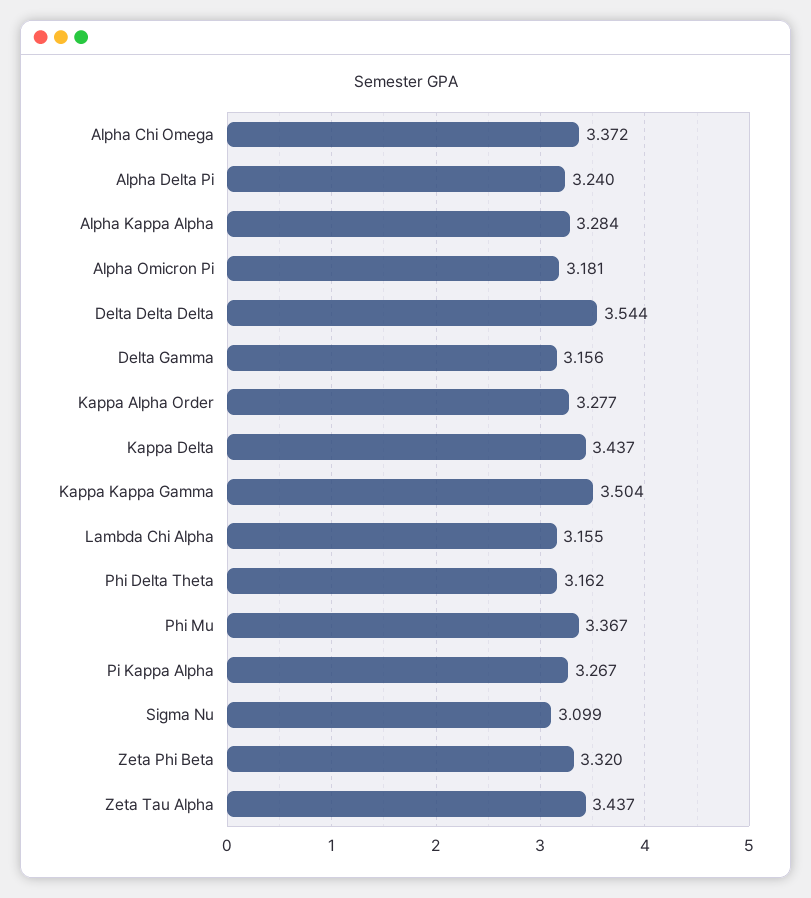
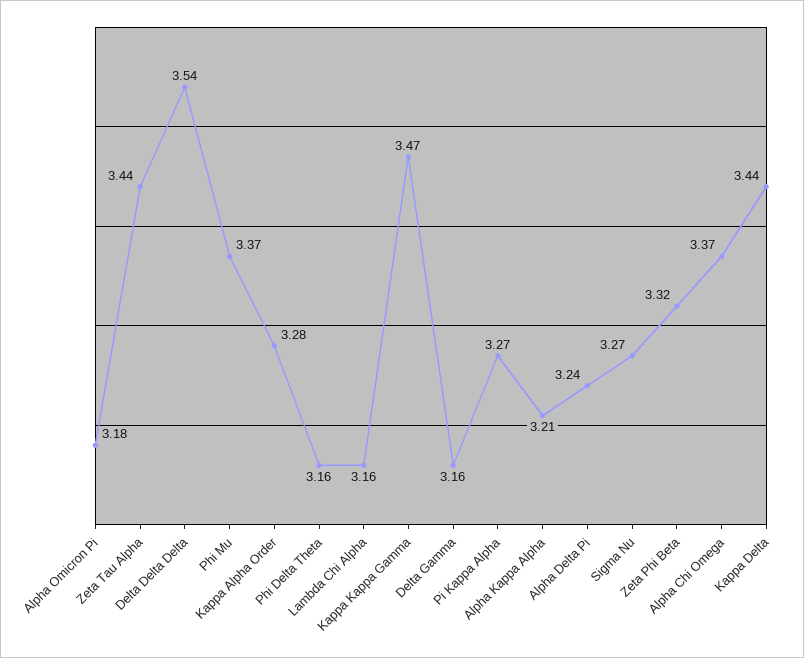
  {
    "Alpha Chi Omega": 3.372,
    "Alpha Delta Pi": 3.24,
-   "Alpha Kappa Alpha": 3.284,
+   "Alpha Kappa Alpha": 3.21,
    "Alpha Omicron Pi": 3.181,
    "Delta Delta Delta": 3.544,
    "Delta Gamma": 3.156,
    "Kappa Alpha Order": 3.277,
    "Kappa Delta": 3.437,
-   "Kappa Kappa Gamma": 3.504,
+   "Kappa Kappa Gamma": 3.47,
    "Lambda Chi Alpha": 3.155,
    "Phi Delta Theta": 3.162,
    "Phi Mu": 3.367,
    "Pi Kappa Alpha": 3.267,
-   "Sigma Nu": 3.099,
+   "Sigma Nu": 3.27,
    "Zeta Phi Beta": 3.32,
    "Zeta Tau Alpha": 3.437
  }

